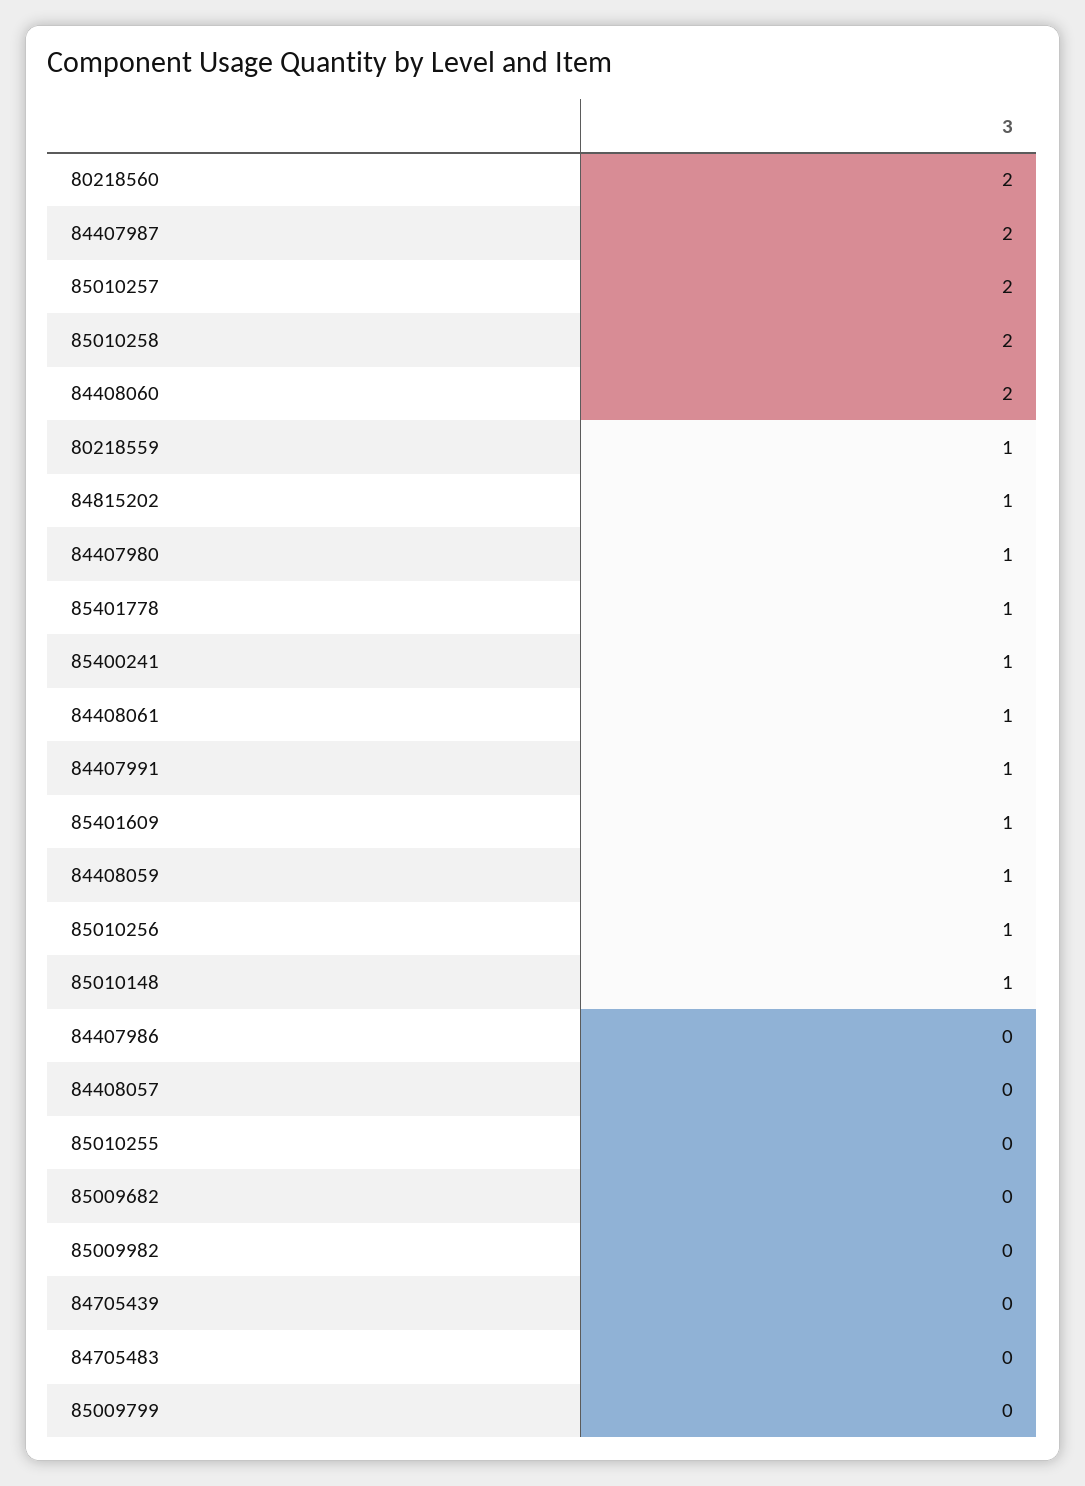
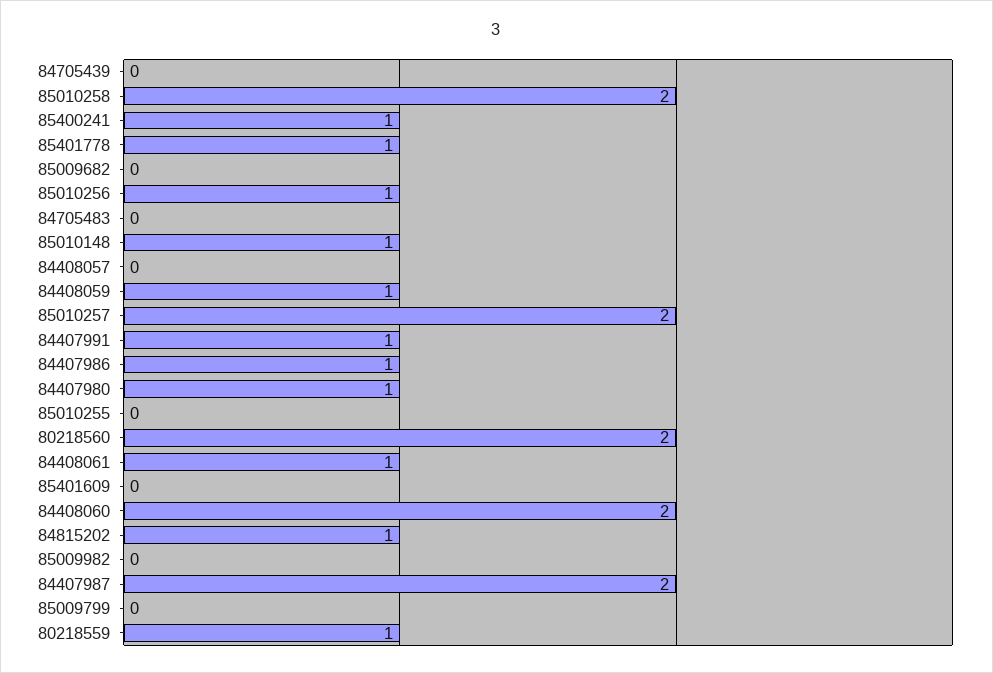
  {
    "80218560": 2,
    "84407987": 2,
    "85010257": 2,
    "85010258": 2,
    "84408060": 2,
    "80218559": 1,
    "84815202": 1,
    "84407980": 1,
    "85401778": 1,
    "85400241": 1,
    "84408061": 1,
    "84407991": 1,
-   "85401609": 1,
+   "85401609": 0,
    "84408059": 1,
    "85010256": 1,
    "85010148": 1,
-   "84407986": 0,
+   "84407986": 1,
    "84408057": 0,
    "85010255": 0,
    "85009682": 0,
    "85009982": 0,
    "84705439": 0,
    "84705483": 0,
    "85009799": 0
  }

